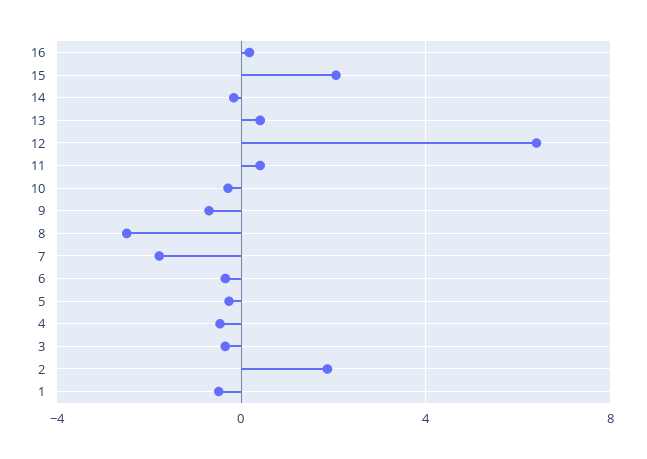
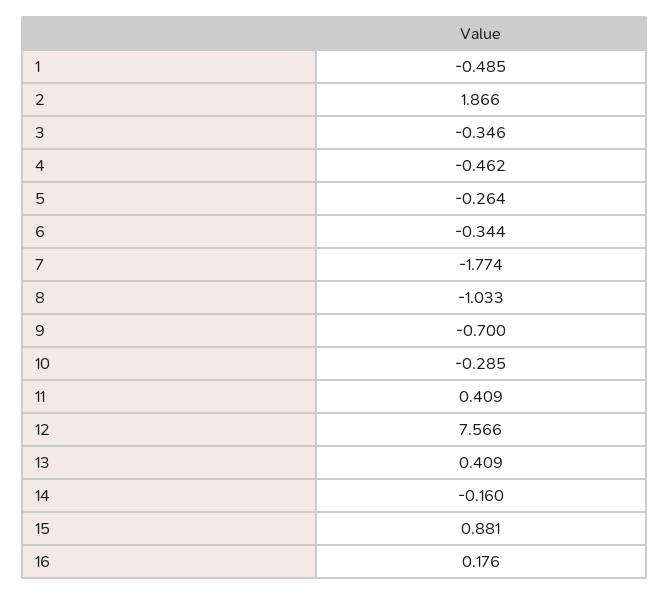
  {
    "16": 0.176,
-   "15": 2,
+   "15": 0.881,
    "14": -0.16,
    "13": 0.409,
-   "12": 6.5,
+   "12": 7.566,
    "11": 0.409,
    "10": -0.285,
    "9": -0.7,
-   "8": -2.5,
+   "8": -1.033,
    "7": -1.774,
    "6": -0.344,
    "5": -0.264,
    "4": -0.462,
    "3": -0.346,
    "2": 1.866,
    "1": -0.485
  }

